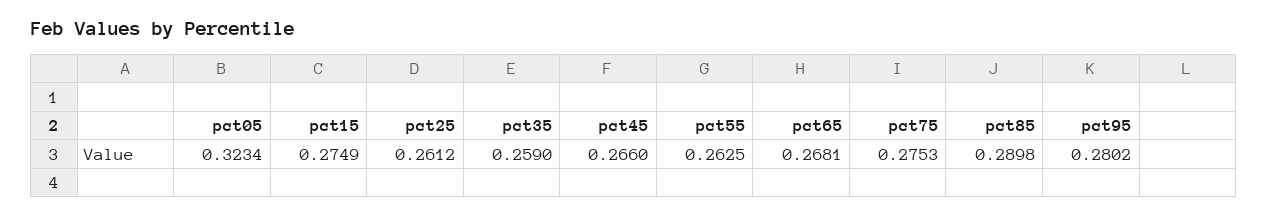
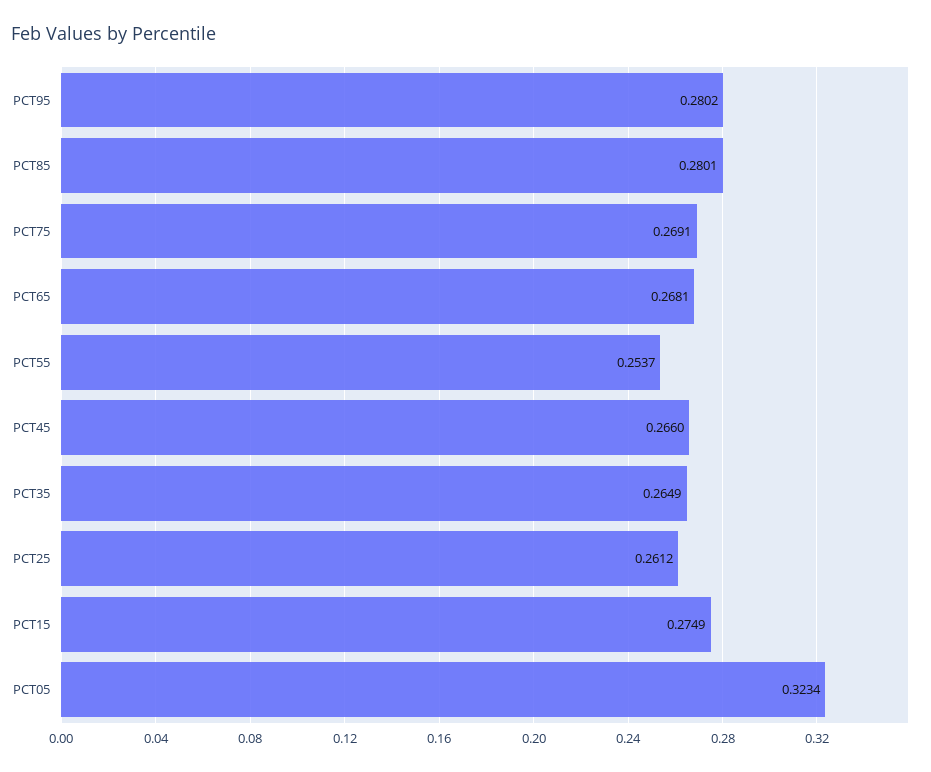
  {
    "pct05": 0.3234,
    "pct15": 0.2749,
    "pct25": 0.2612,
-   "pct35": 0.259,
+   "pct35": 0.2649,
    "pct45": 0.266,
-   "pct55": 0.2625,
+   "pct55": 0.2537,
    "pct65": 0.2681,
-   "pct75": 0.2753,
+   "pct75": 0.2691,
-   "pct85": 0.2898,
+   "pct85": 0.2801,
    "pct95": 0.2802
  }

